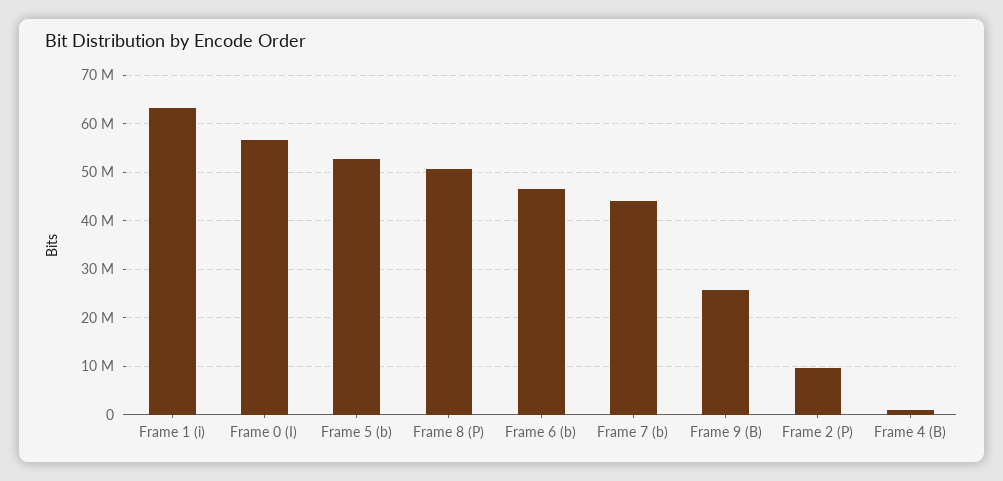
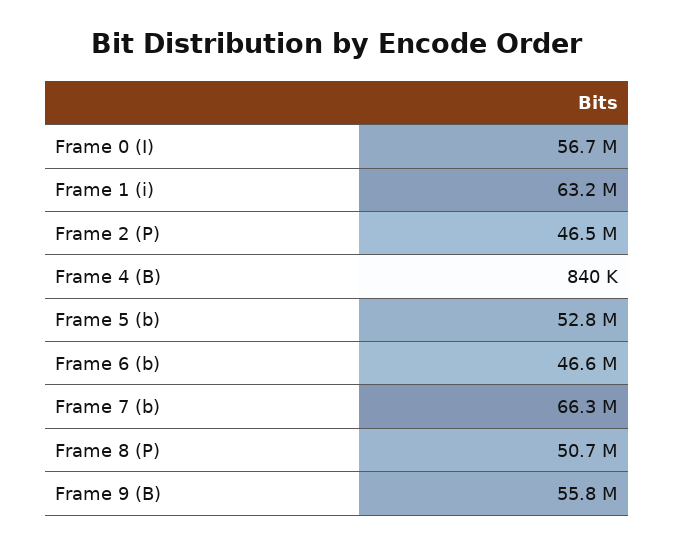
  {
    "Frame 1 (i)": 63200000,
    "Frame 0 (I)": 56700000,
    "Frame 5 (b)": 52800000,
    "Frame 8 (P)": 50700000,
    "Frame 6 (b)": 46600000,
-   "Frame 7 (b)": 44000000,
+   "Frame 7 (b)": 66300000,
-   "Frame 9 (B)": 26000000,
+   "Frame 9 (B)": 55800000,
-   "Frame 2 (P)": 10000000,
+   "Frame 2 (P)": 46500000,
    "Frame 4 (B)": 840000
  }

